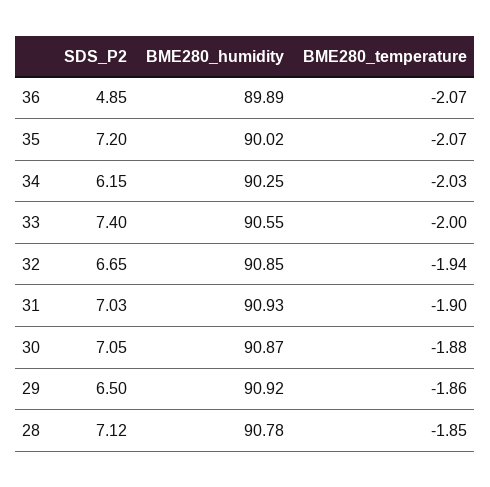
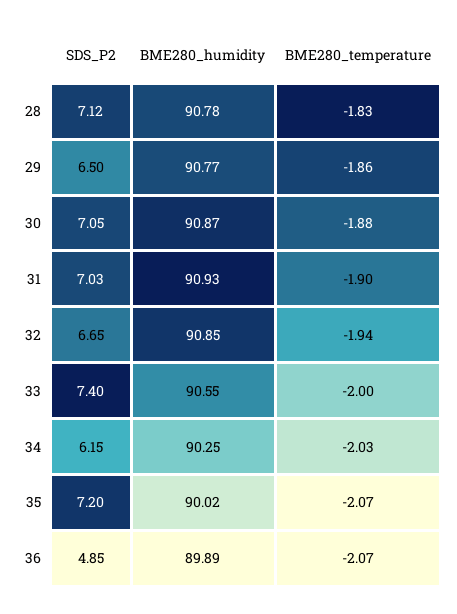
  {
    "SDS_P2": {
      "36": 4.85,
      "35": 7.2,
      "34": 6.15,
      "33": 7.4,
      "32": 6.65,
      "31": 7.03,
      "30": 7.05,
      "29": 6.5,
      "28": 7.12
    },
    "BME280_humidity": {
      "36": 89.89,
      "35": 90.02,
      "34": 90.25,
      "33": 90.55,
      "32": 90.85,
      "31": 90.93,
      "30": 90.87,
-     "29": 90.92,
+     "29": 90.77,
      "28": 90.78
    },
    "BME280_temperature": {
      "36": -2.07,
      "35": -2.07,
      "34": -2.03,
      "33": -2,
      "32": -1.94,
      "31": -1.9,
      "30": -1.88,
      "29": -1.86,
-     "28": -1.85
+     "28": -1.83
    }
  }

